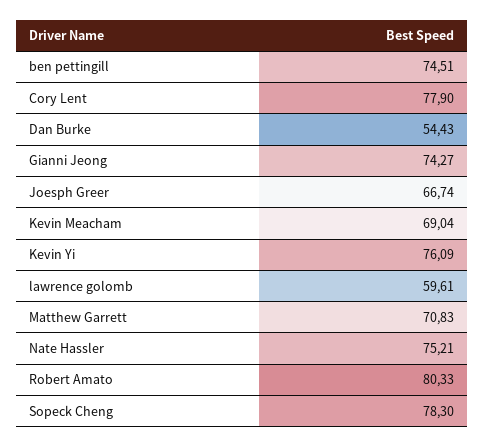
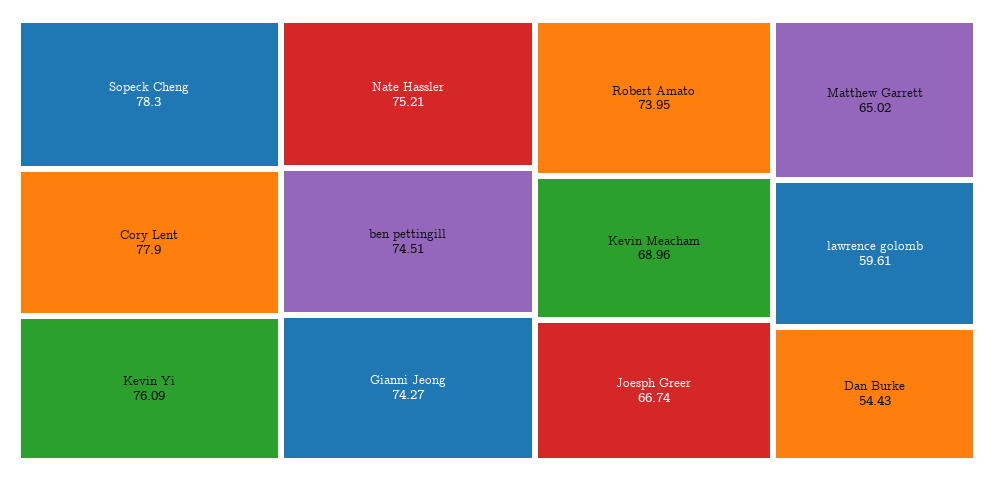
  {
    "ben pettingill": 74.51,
    "Cory Lent": 77.9,
    "Dan Burke": 54.43,
    "Gianni Jeong": 74.27,
    "Joesph Greer": 66.74,
-   "Kevin Meacham": 69.04,
+   "Kevin Meacham": 68.96,
    "Kevin Yi": 76.09,
    "lawrence golomb": 59.61,
-   "Matthew Garrett": 70.83,
+   "Matthew Garrett": 65.02,
    "Nate Hassler": 75.21,
-   "Robert Amato": 80.33,
+   "Robert Amato": 73.95,
    "Sopeck Cheng": 78.3
  }

